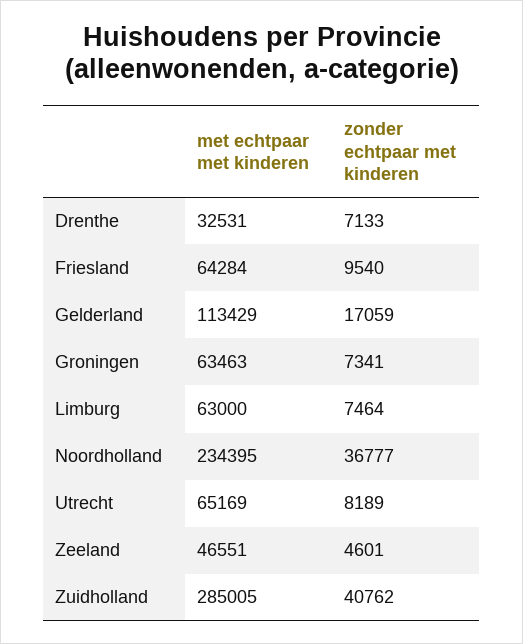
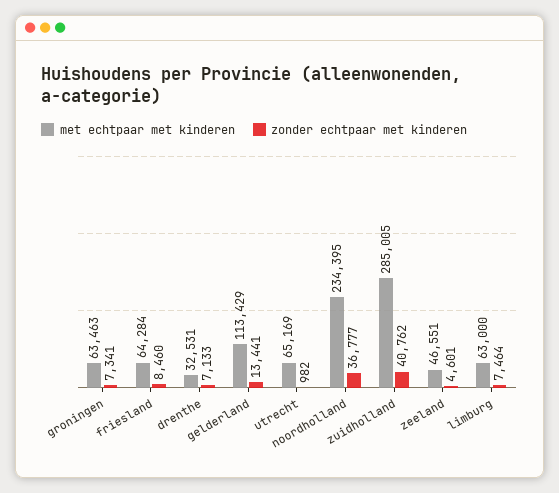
  {
    "met echtpaar met kinderen": {
      "Drenthe": 32531,
      "Friesland": 64284,
      "Gelderland": 113429,
      "Groningen": 63463,
      "Limburg": 63000,
      "Noordholland": 234395,
      "Utrecht": 65169,
      "Zeeland": 46551,
      "Zuidholland": 285005
    },
    "zonder echtpaar met kinderen": {
      "Drenthe": 7133,
-     "Friesland": 9540,
+     "Friesland": 8460,
-     "Gelderland": 17059,
+     "Gelderland": 13441,
      "Groningen": 7341,
      "Limburg": 7464,
      "Noordholland": 36777,
-     "Utrecht": 8189,
+     "Utrecht": 982,
      "Zeeland": 4601,
      "Zuidholland": 40762
    }
  }

